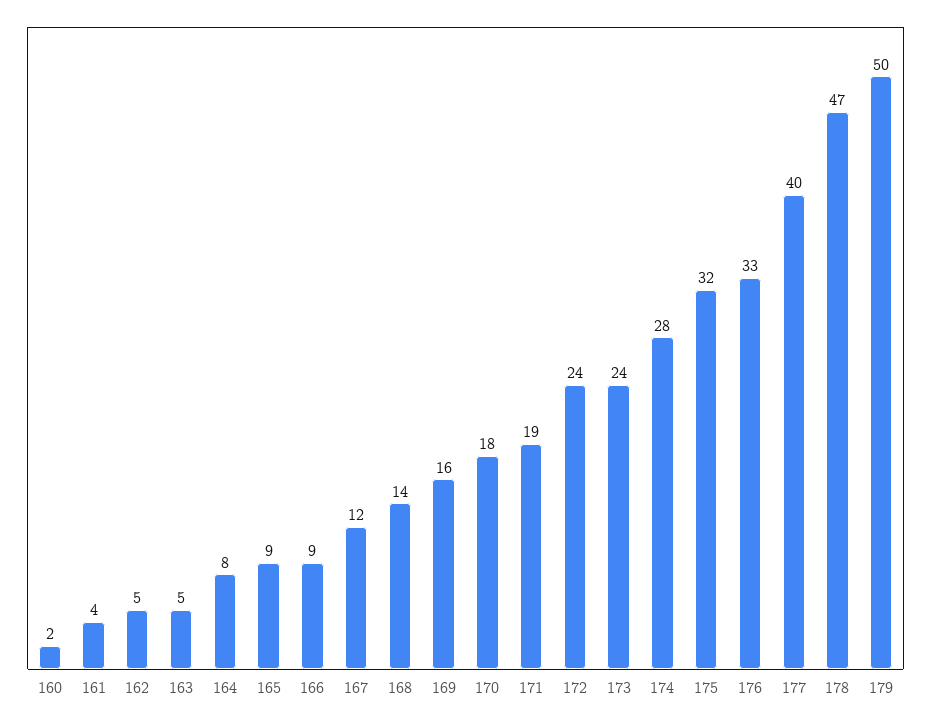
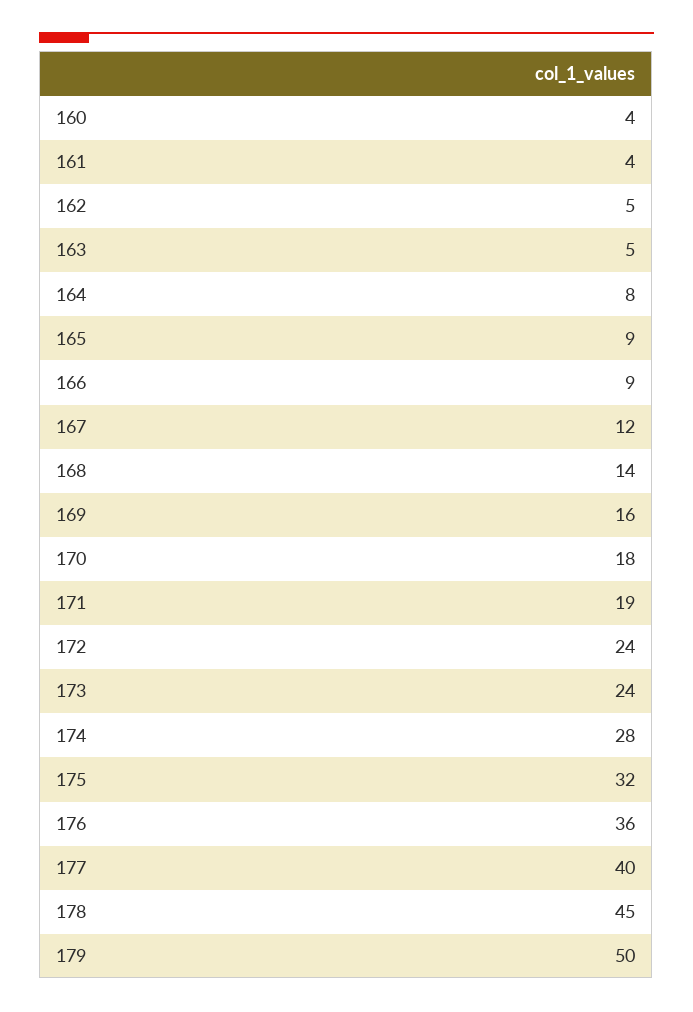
  {
-   "160": 2,
+   "160": 4,
    "161": 4,
    "162": 5,
    "163": 5,
    "164": 8,
    "165": 9,
    "166": 9,
    "167": 12,
    "168": 14,
    "169": 16,
    "170": 18,
    "171": 19,
    "172": 24,
    "173": 24,
    "174": 28,
    "175": 32,
-   "176": 33,
+   "176": 36,
    "177": 40,
-   "178": 47,
+   "178": 45,
    "179": 50
  }

